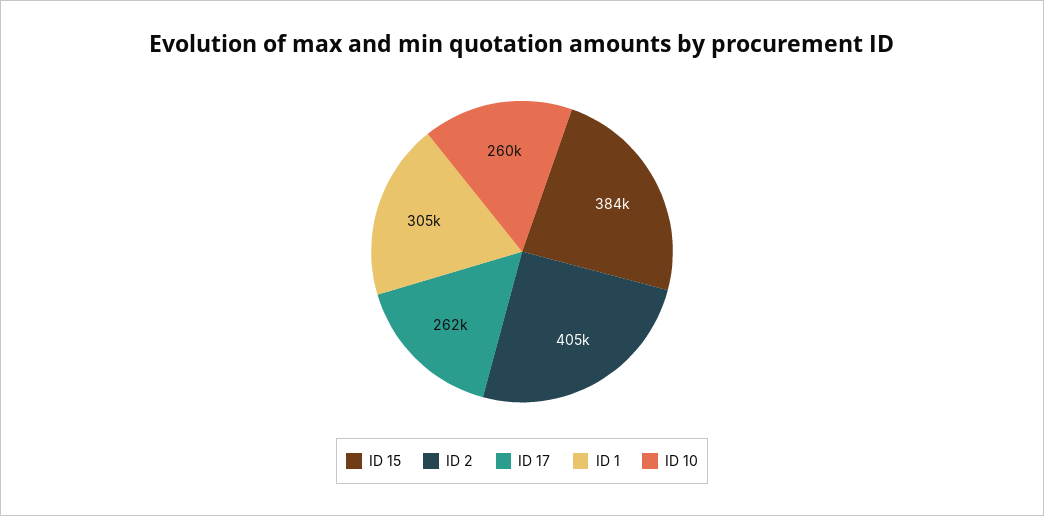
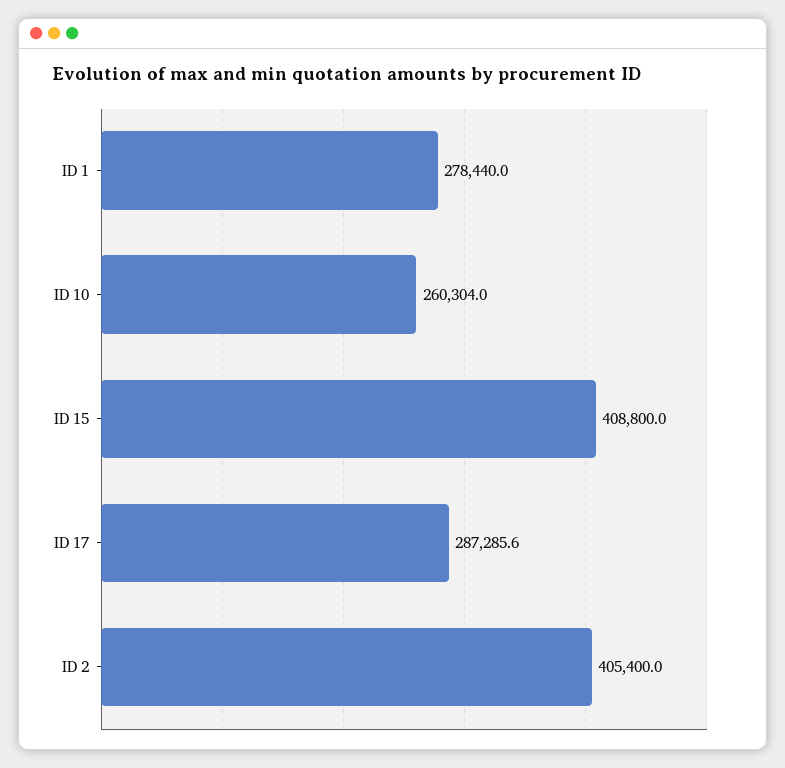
  {
-   "ID 15": 384000,
+   "ID 15": 408800,
    "ID 2": 405400,
-   "ID 17": 262000,
+   "ID 17": 287285.6,
-   "ID 1": 305000,
+   "ID 1": 278440,
    "ID 10": 260304
  }

